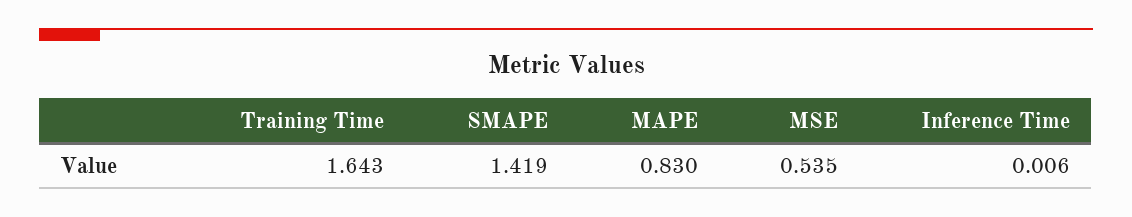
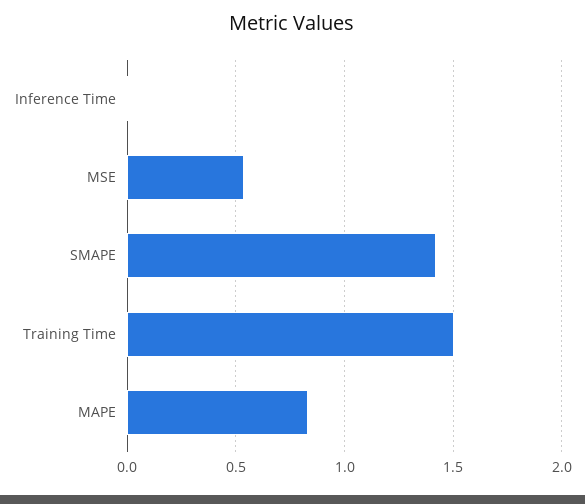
  {
-   "Training Time": 1.643,
+   "Training Time": 1.5,
    "SMAPE": 1.419,
    "MAPE": 0.83,
    "MSE": 0.535,
    "Inference Time": 0.006
  }

